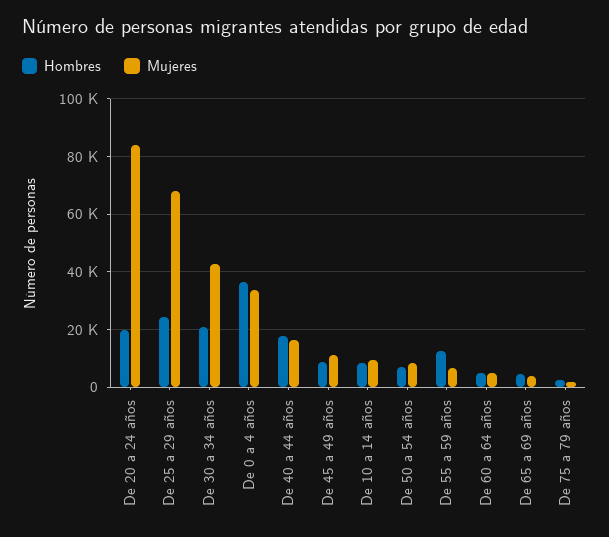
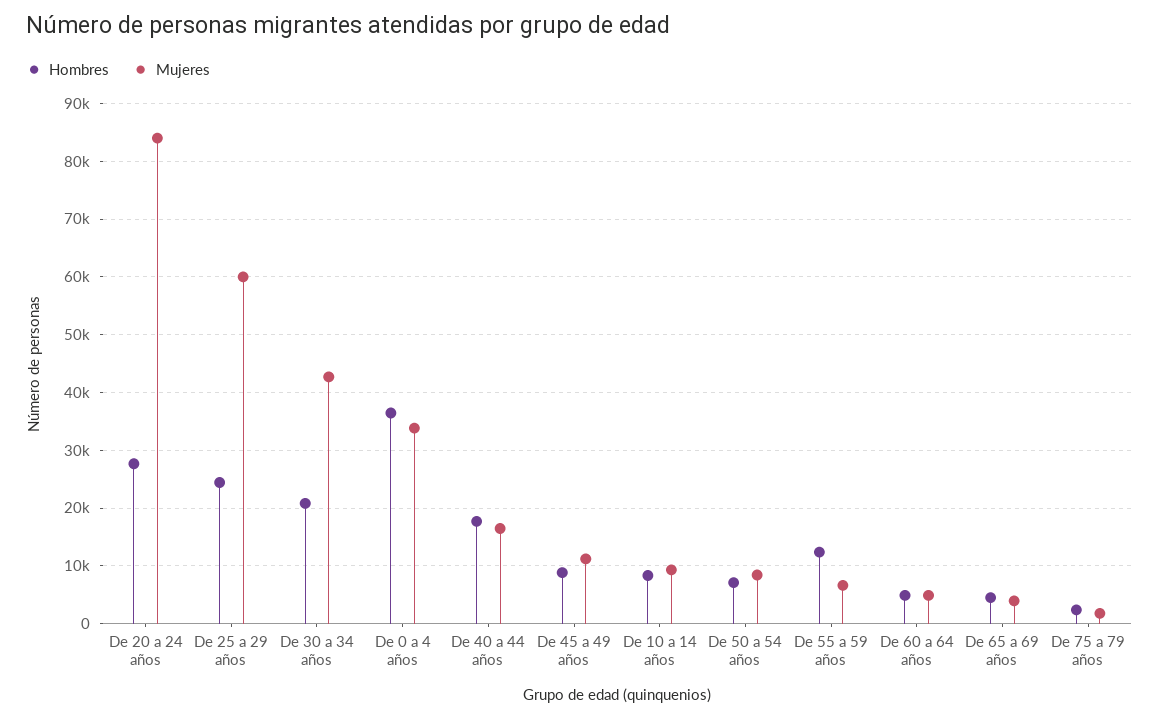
  {
    "Hombres": {
-     "De 20 a 24 años": 20000,
+     "De 20 a 24 años": 28000,
      "De 25 a 29 años": 24000,
      "De 30 a 34 años": 20000,
      "De 0 a 4 años": 36000,
      "De 40 a 44 años": 18000,
      "De 45 a 49 años": 8000,
      "De 10 a 14 años": 8000,
      "De 50 a 54 años": 8000,
      "De 55 a 59 años": 12000,
      "De 60 a 64 años": 4000,
      "De 65 a 69 años": 4000,
      "De 75 a 79 años": 2000
    },
    "Mujeres": {
      "De 20 a 24 años": 84000,
-     "De 25 a 29 años": 67500,
+     "De 25 a 29 años": 60000,
      "De 30 a 34 años": 42000,
      "De 0 a 4 años": 34000,
      "De 40 a 44 años": 16000,
      "De 45 a 49 años": 12000,
      "De 10 a 14 años": 10000,
      "De 50 a 54 años": 8000,
      "De 55 a 59 años": 6000,
      "De 60 a 64 años": 4000,
      "De 65 a 69 años": 4000,
      "De 75 a 79 años": 2000
    }
  }

